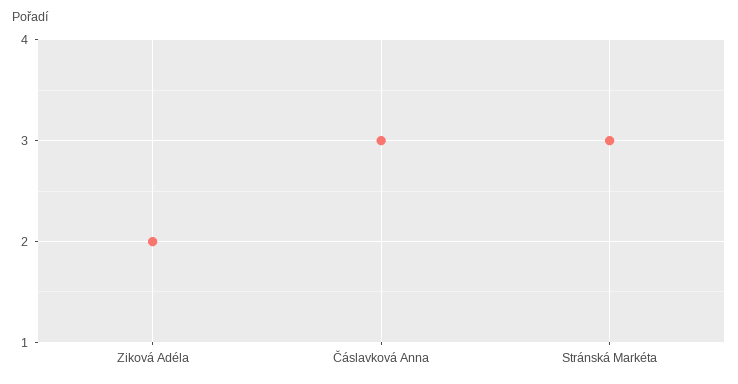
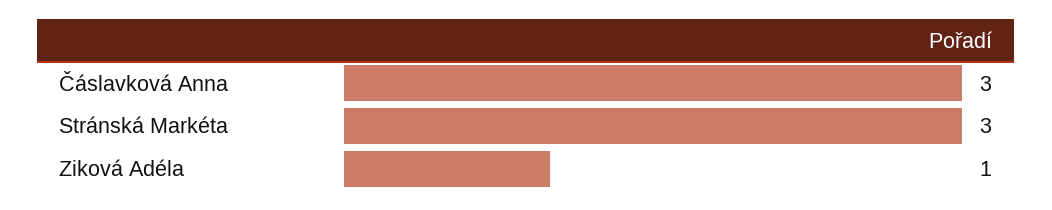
  {
-   "Ziková Adéla": 2,
+   "Ziková Adéla": 1,
    "Čáslavková Anna": 3,
    "Stránská Markéta": 3
  }

